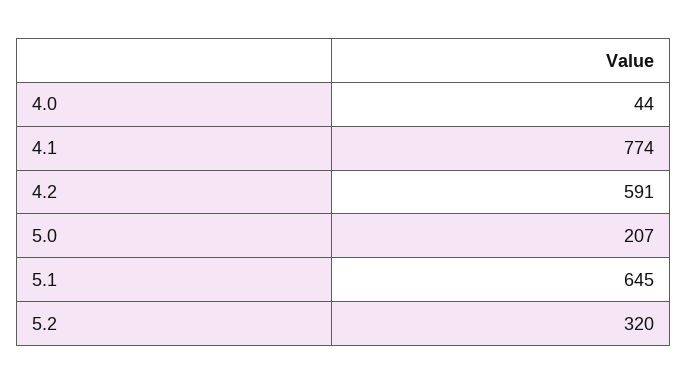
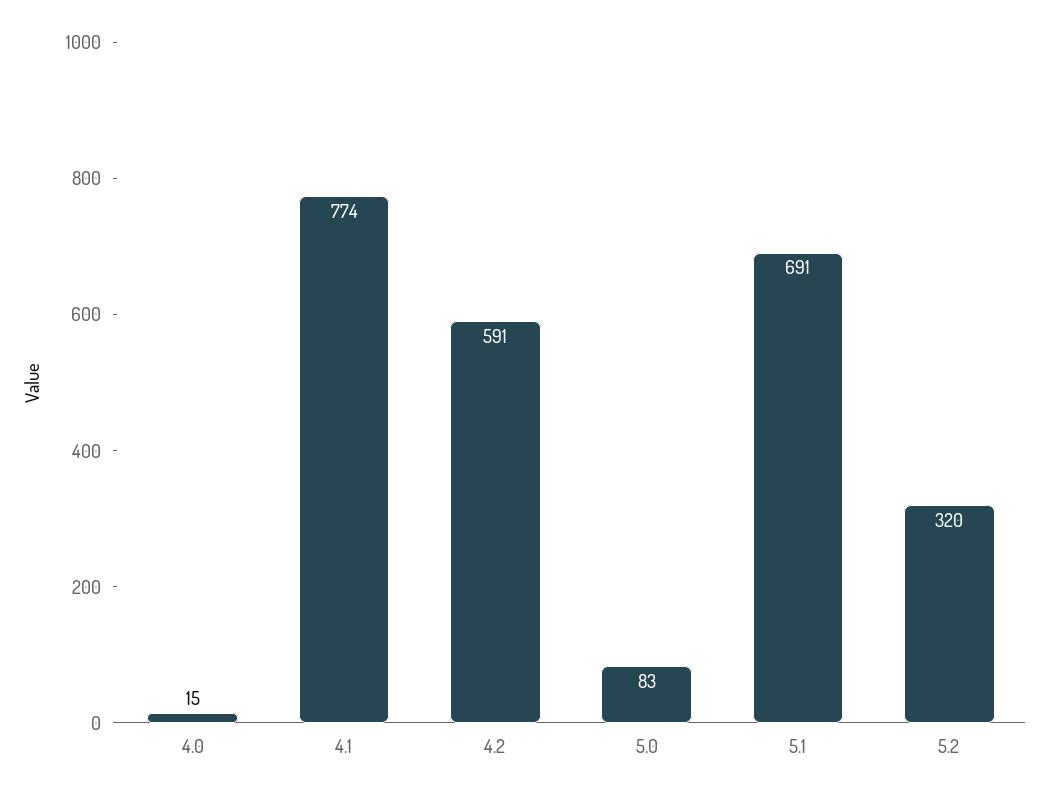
  {
-   "4.0": 44,
+   "4.0": 15,
    "4.1": 774,
    "4.2": 591,
-   "5.0": 207,
+   "5.0": 83,
-   "5.1": 645,
+   "5.1": 691,
    "5.2": 320
  }

